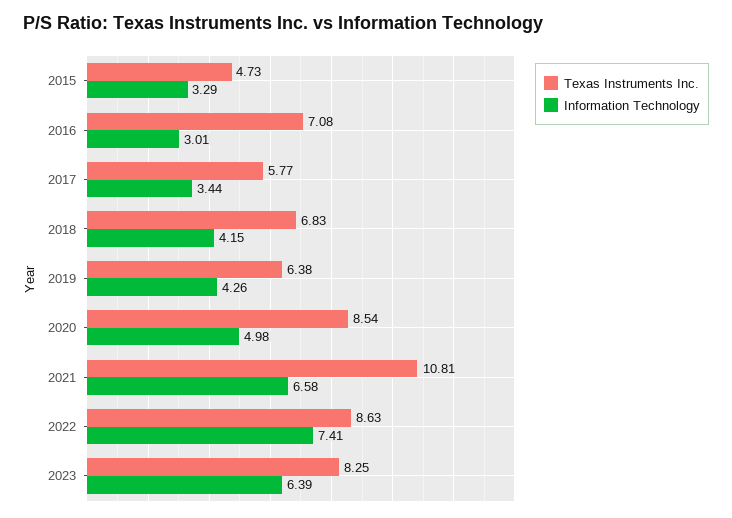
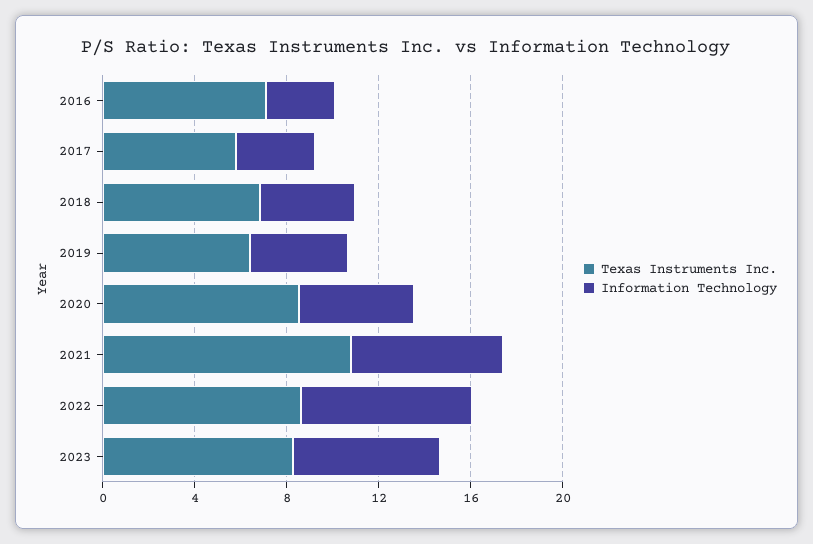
  {
    "Texas Instruments Inc.": {
-     "2015": 4.73,
      "2016": 7.08,
      "2017": 5.77,
      "2018": 6.83,
      "2019": 6.38,
      "2020": 8.54,
      "2021": 10.81,
      "2022": 8.63,
      "2023": 8.25
    },
    "Information Technology": {
-     "2015": 3.29,
      "2016": 3.01,
      "2017": 3.44,
      "2018": 4.15,
      "2019": 4.26,
      "2020": 4.98,
      "2021": 6.58,
      "2022": 7.41,
      "2023": 6.39
    }
  }

